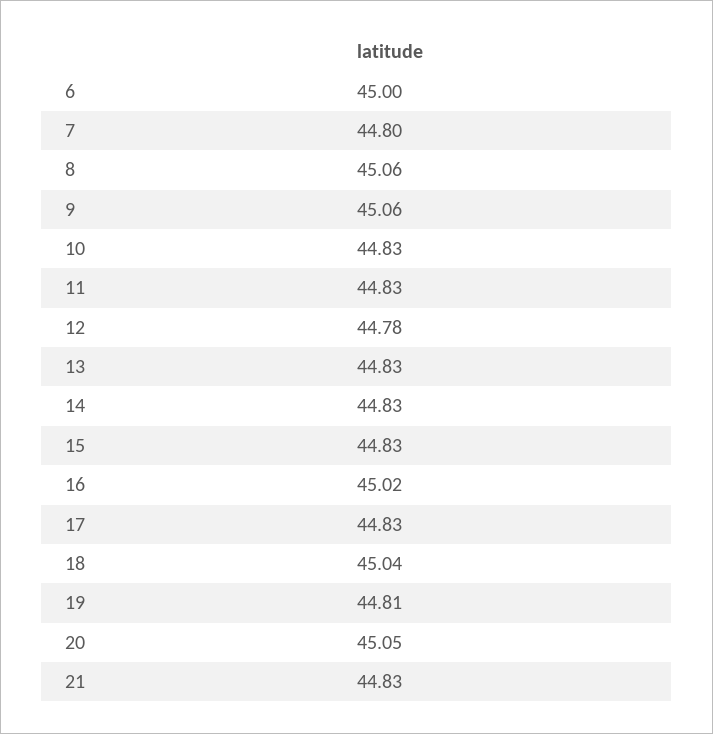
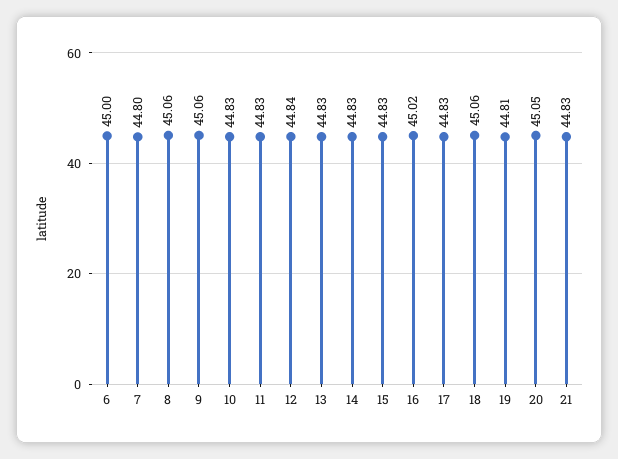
  {
    "6": 45,
    "7": 44.8,
    "8": 45.06,
    "9": 45.06,
    "10": 44.83,
    "11": 44.83,
-   "12": 44.78,
+   "12": 44.84,
    "13": 44.83,
    "14": 44.83,
    "15": 44.83,
    "16": 45.02,
    "17": 44.83,
-   "18": 45.04,
+   "18": 45.06,
    "19": 44.81,
    "20": 45.05,
    "21": 44.83
  }

